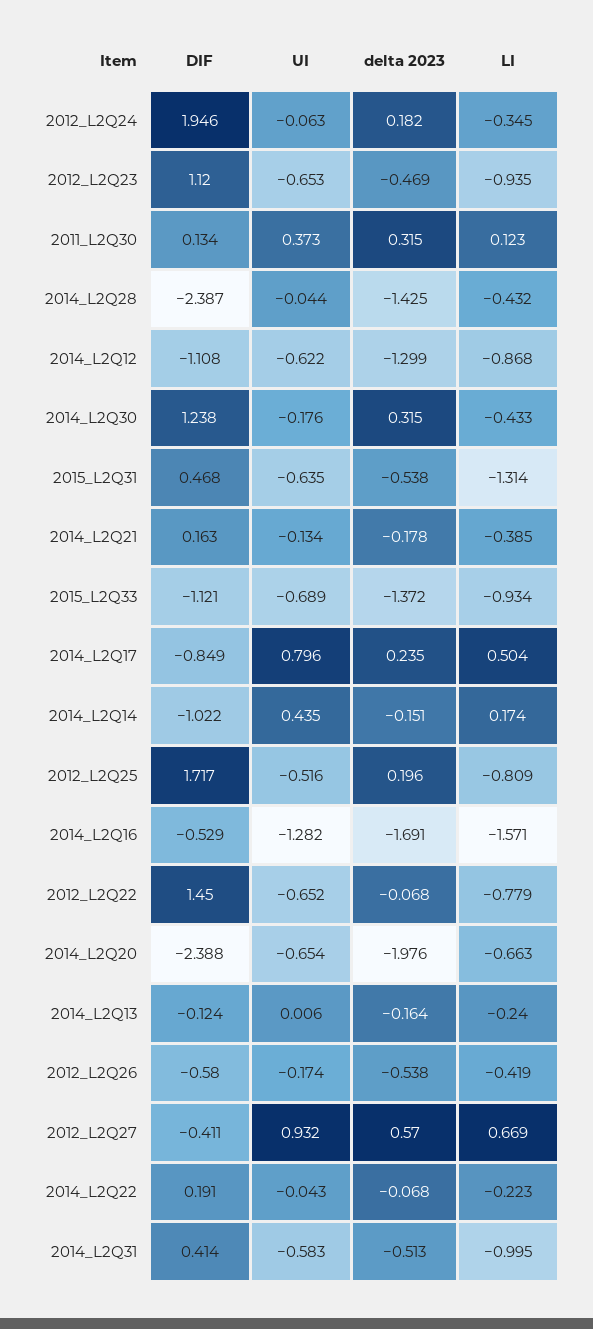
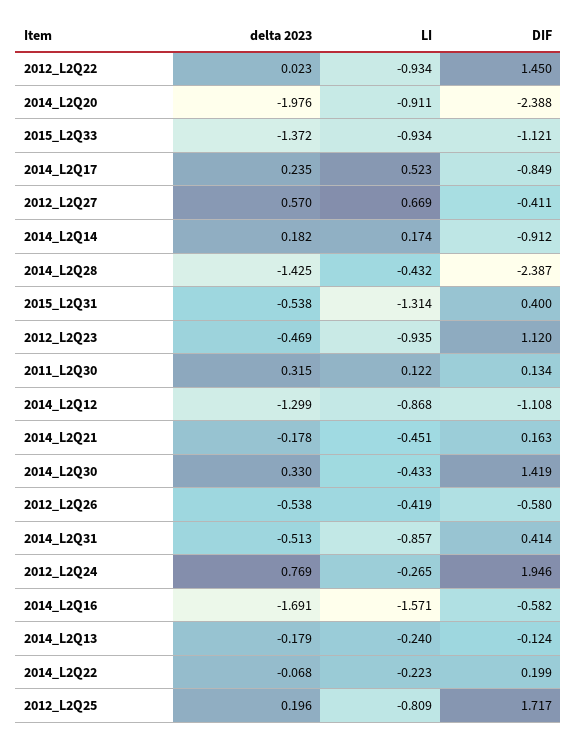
  {
    "DIF": {
      "2012_L2Q24": 1.946,
      "2012_L2Q23": 1.12,
      "2011_L2Q30": 0.134,
      "2014_L2Q28": -2.387,
      "2014_L2Q12": -1.108,
-     "2014_L2Q30": 1.238,
+     "2014_L2Q30": 1.419,
-     "2015_L2Q31": 0.468,
+     "2015_L2Q31": 0.4,
      "2014_L2Q21": 0.163,
      "2015_L2Q33": -1.121,
      "2014_L2Q17": -0.849,
-     "2014_L2Q14": -1.022,
+     "2014_L2Q14": -0.912,
      "2012_L2Q25": 1.717,
-     "2014_L2Q16": -0.529,
+     "2014_L2Q16": -0.582,
      "2012_L2Q22": 1.45,
      "2014_L2Q20": -2.388,
      "2014_L2Q13": -0.124,
      "2012_L2Q26": -0.58,
      "2012_L2Q27": -0.411,
-     "2014_L2Q22": 0.191,
+     "2014_L2Q22": 0.199,
      "2014_L2Q31": 0.414
    },
-   "UI": {
-     "2012_L2Q24": -0.063,
-     "2012_L2Q23": -0.653,
-     "2011_L2Q30": 0.373,
-     "2014_L2Q28": -0.044,
-     "2014_L2Q12": -0.622,
-     "2014_L2Q30": -0.176,
-     "2015_L2Q31": -0.635,
-     "2014_L2Q21": -0.134,
-     "2015_L2Q33": -0.689,
-     "2014_L2Q17": 0.796,
-     "2014_L2Q14": 0.435,
-     "2012_L2Q25": -0.516,
-     "2014_L2Q16": -1.282,
-     "2012_L2Q22": -0.652,
-     "2014_L2Q20": -0.654,
-     "2014_L2Q13": 0.006,
-     "2012_L2Q26": -0.174,
-     "2012_L2Q27": 0.932,
-     "2014_L2Q22": -0.043,
-     "2014_L2Q31": -0.583
-   },
    "delta 2023": {
-     "2012_L2Q24": 0.182,
+     "2012_L2Q24": 0.769,
      "2012_L2Q23": -0.469,
      "2011_L2Q30": 0.315,
      "2014_L2Q28": -1.425,
      "2014_L2Q12": -1.299,
-     "2014_L2Q30": 0.315,
+     "2014_L2Q30": 0.33,
      "2015_L2Q31": -0.538,
      "2014_L2Q21": -0.178,
      "2015_L2Q33": -1.372,
      "2014_L2Q17": 0.235,
-     "2014_L2Q14": -0.151,
+     "2014_L2Q14": 0.182,
      "2012_L2Q25": 0.196,
      "2014_L2Q16": -1.691,
-     "2012_L2Q22": -0.068,
+     "2012_L2Q22": 0.023,
      "2014_L2Q20": -1.976,
-     "2014_L2Q13": -0.164,
+     "2014_L2Q13": -0.179,
      "2012_L2Q26": -0.538,
      "2012_L2Q27": 0.57,
      "2014_L2Q22": -0.068,
      "2014_L2Q31": -0.513
    },
    "LI": {
-     "2012_L2Q24": -0.345,
+     "2012_L2Q24": -0.265,
      "2012_L2Q23": -0.935,
-     "2011_L2Q30": 0.123,
+     "2011_L2Q30": 0.122,
      "2014_L2Q28": -0.432,
      "2014_L2Q12": -0.868,
      "2014_L2Q30": -0.433,
      "2015_L2Q31": -1.314,
-     "2014_L2Q21": -0.385,
+     "2014_L2Q21": -0.451,
      "2015_L2Q33": -0.934,
-     "2014_L2Q17": 0.504,
+     "2014_L2Q17": 0.523,
      "2014_L2Q14": 0.174,
      "2012_L2Q25": -0.809,
      "2014_L2Q16": -1.571,
-     "2012_L2Q22": -0.779,
+     "2012_L2Q22": -0.934,
-     "2014_L2Q20": -0.663,
+     "2014_L2Q20": -0.911,
      "2014_L2Q13": -0.24,
      "2012_L2Q26": -0.419,
      "2012_L2Q27": 0.669,
      "2014_L2Q22": -0.223,
-     "2014_L2Q31": -0.995
+     "2014_L2Q31": -0.857
    }
  }

